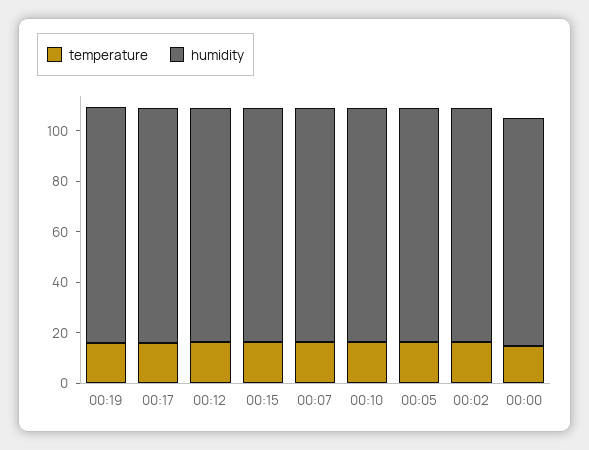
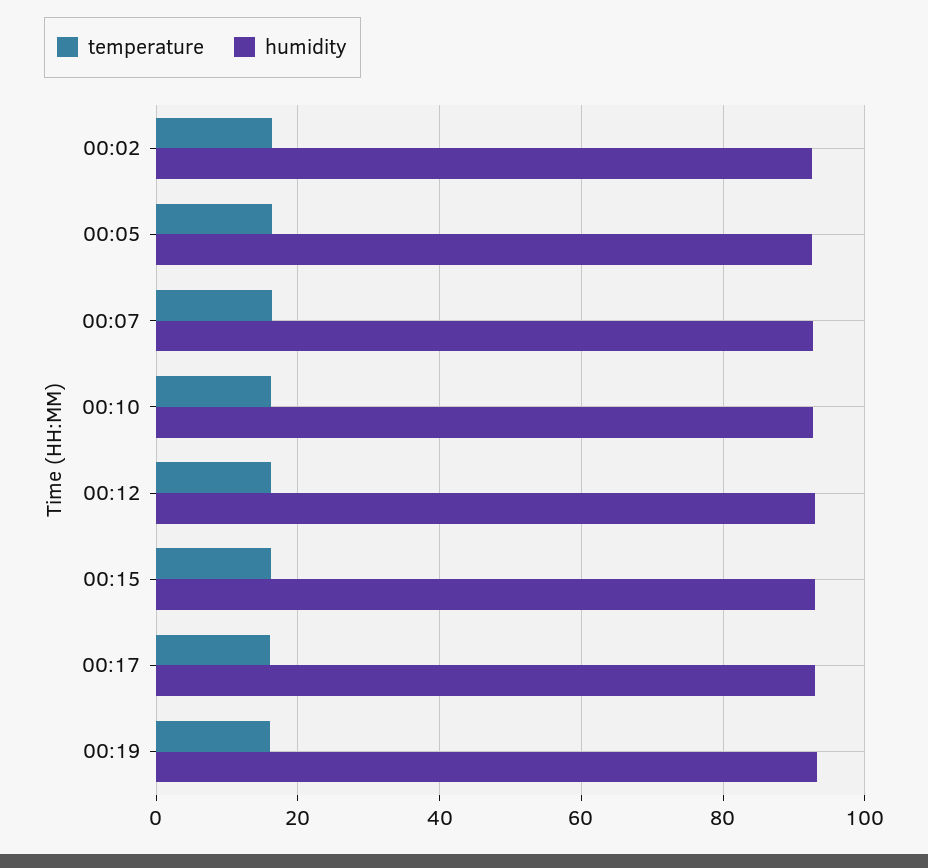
  {
    "temperature": {
      "00:19": 16,
      "00:17": 16,
      "00:12": 16,
      "00:15": 16,
      "00:07": 16,
      "00:10": 16,
      "00:05": 16,
-     "00:02": 16,
+     "00:02": 16
-     "00:00": 15
    },
    "humidity": {
      "00:19": 94,
      "00:17": 94,
      "00:12": 92,
      "00:15": 92,
      "00:07": 92,
      "00:10": 92,
      "00:05": 92,
-     "00:02": 92,
+     "00:02": 92
-     "00:00": 90
    }
  }

